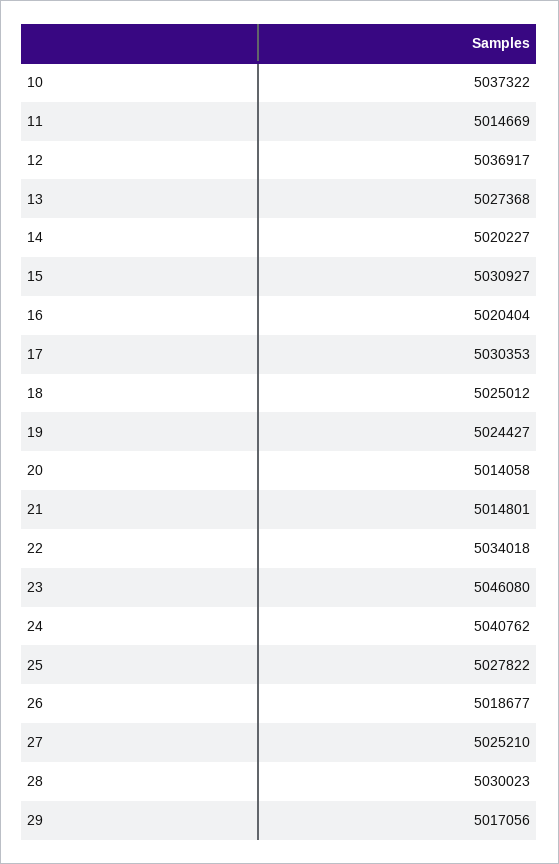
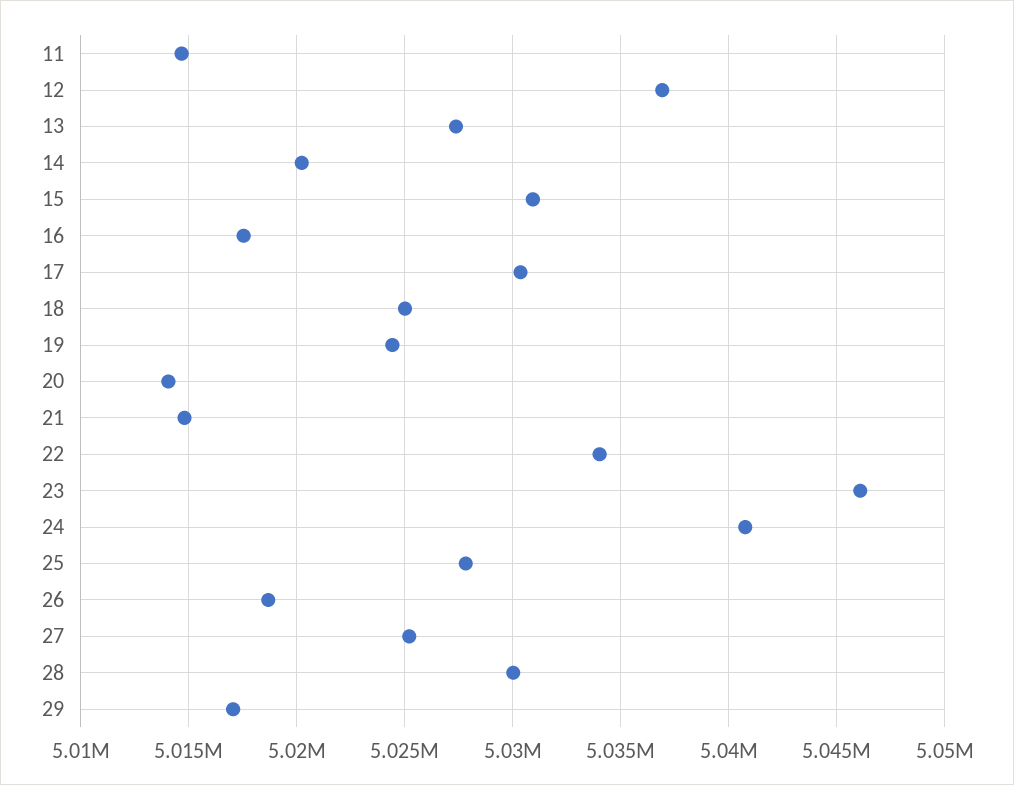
  {
-   "10": 5037322,
    "11": 5014669,
    "12": 5036917,
    "13": 5027368,
    "14": 5020227,
    "15": 5030927,
-   "16": 5020404,
+   "16": 5017500,
    "17": 5030353,
    "18": 5025012,
    "19": 5024427,
    "20": 5014058,
    "21": 5014801,
    "22": 5034018,
    "23": 5046080,
    "24": 5040762,
    "25": 5027822,
    "26": 5018677,
    "27": 5025210,
    "28": 5030023,
    "29": 5017056
  }

